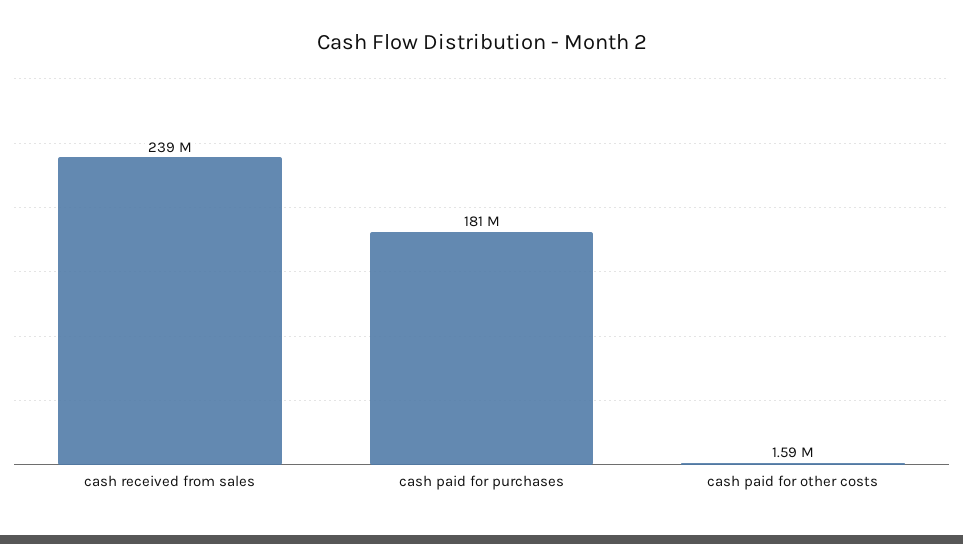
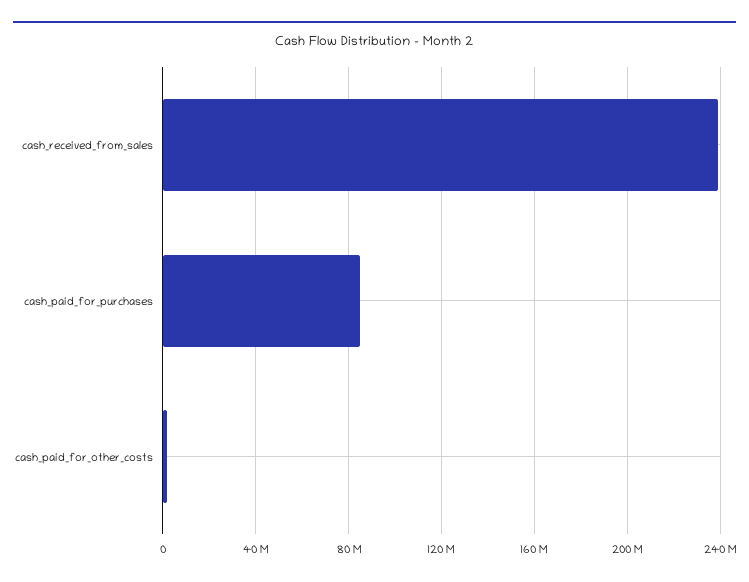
  {
    "cash received from sales": 239000000,
-   "cash paid for purchases": 181000000,
+   "cash paid for purchases": 85000000,
    "cash paid for other costs": 1590000
  }

